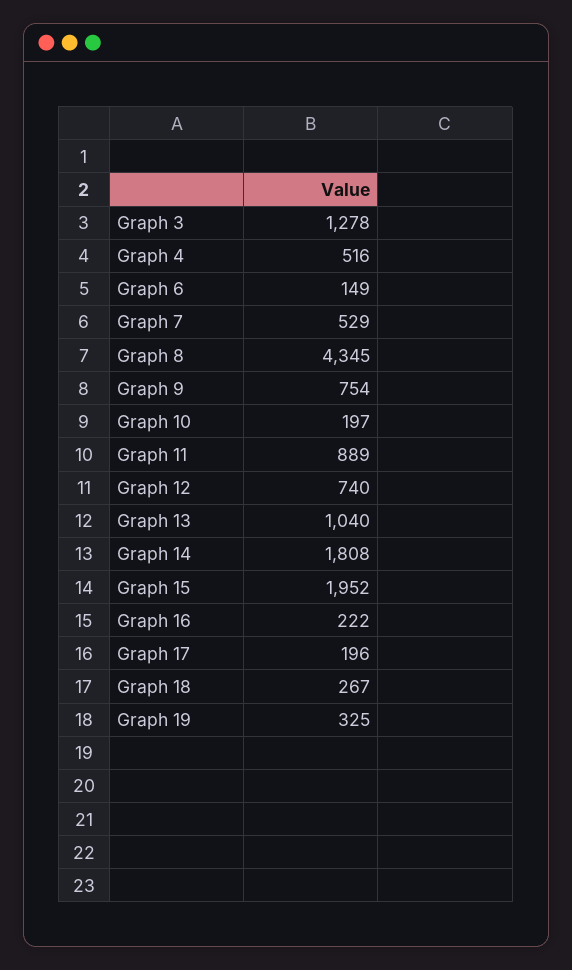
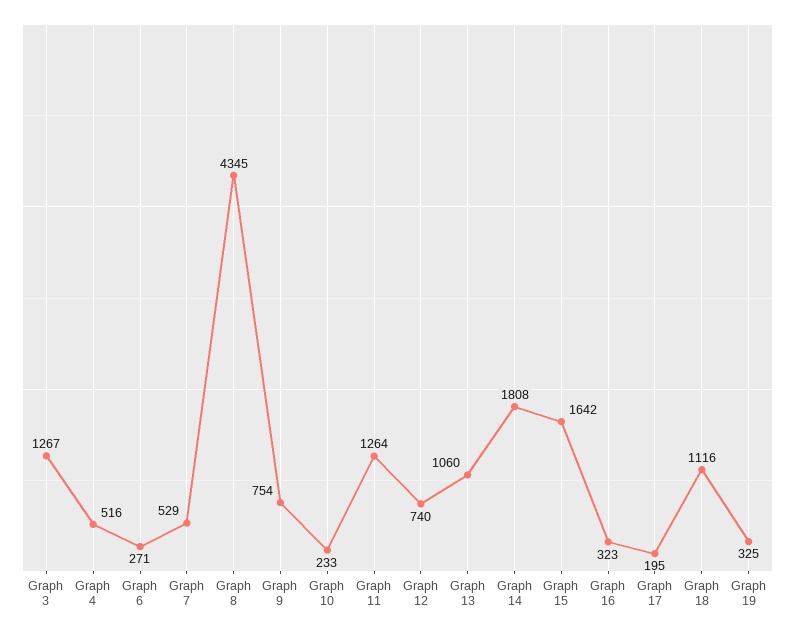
  {
-   "Graph 3": 1278,
+   "Graph 3": 1267,
    "Graph 4": 516,
-   "Graph 6": 149,
+   "Graph 6": 271,
    "Graph 7": 529,
    "Graph 8": 4345,
    "Graph 9": 754,
-   "Graph 10": 197,
+   "Graph 10": 233,
-   "Graph 11": 889,
+   "Graph 11": 1264,
    "Graph 12": 740,
-   "Graph 13": 1040,
+   "Graph 13": 1060,
    "Graph 14": 1808,
-   "Graph 15": 1952,
+   "Graph 15": 1642,
-   "Graph 16": 222,
+   "Graph 16": 323,
-   "Graph 17": 196,
+   "Graph 17": 195,
-   "Graph 18": 267,
+   "Graph 18": 1116,
    "Graph 19": 325
  }

